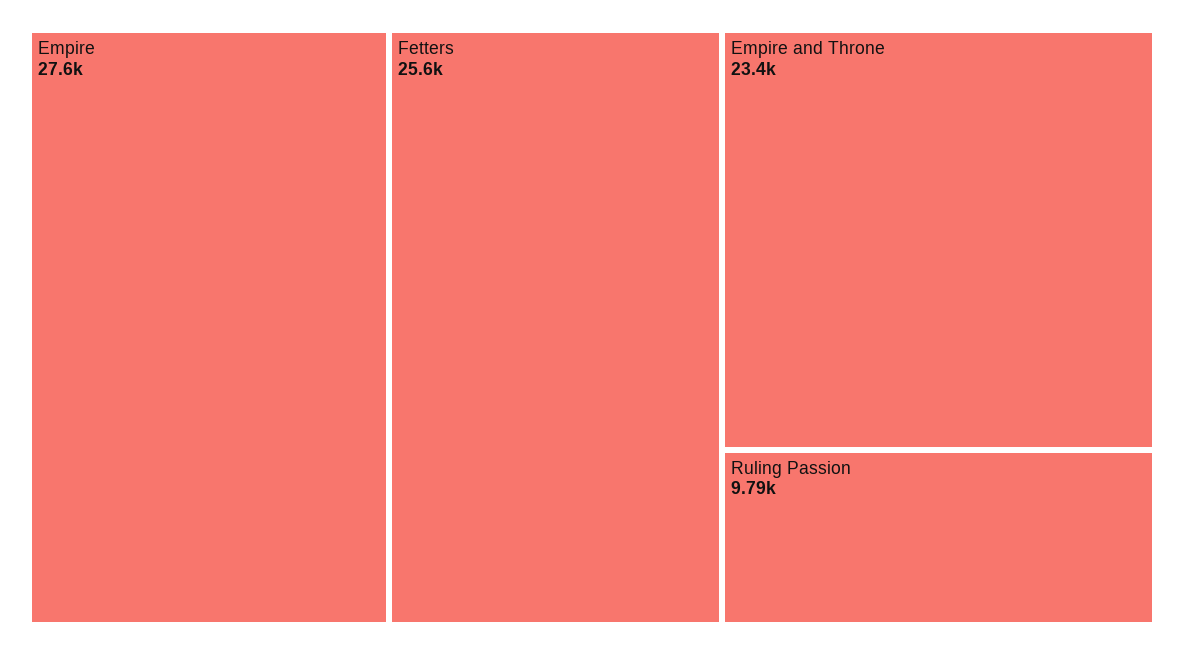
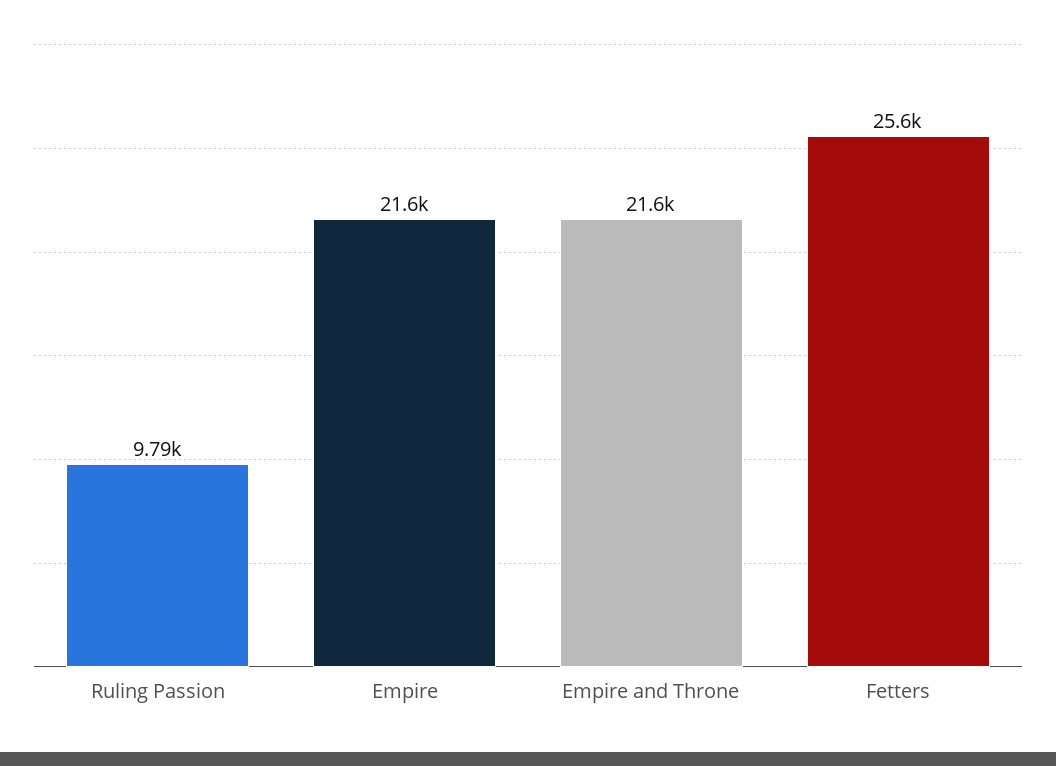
  {
-   "Empire": 27600,
+   "Empire": 21600,
    "Fetters": 25600,
-   "Empire and Throne": 23400,
+   "Empire and Throne": 21600,
    "Ruling Passion": 9790
  }

